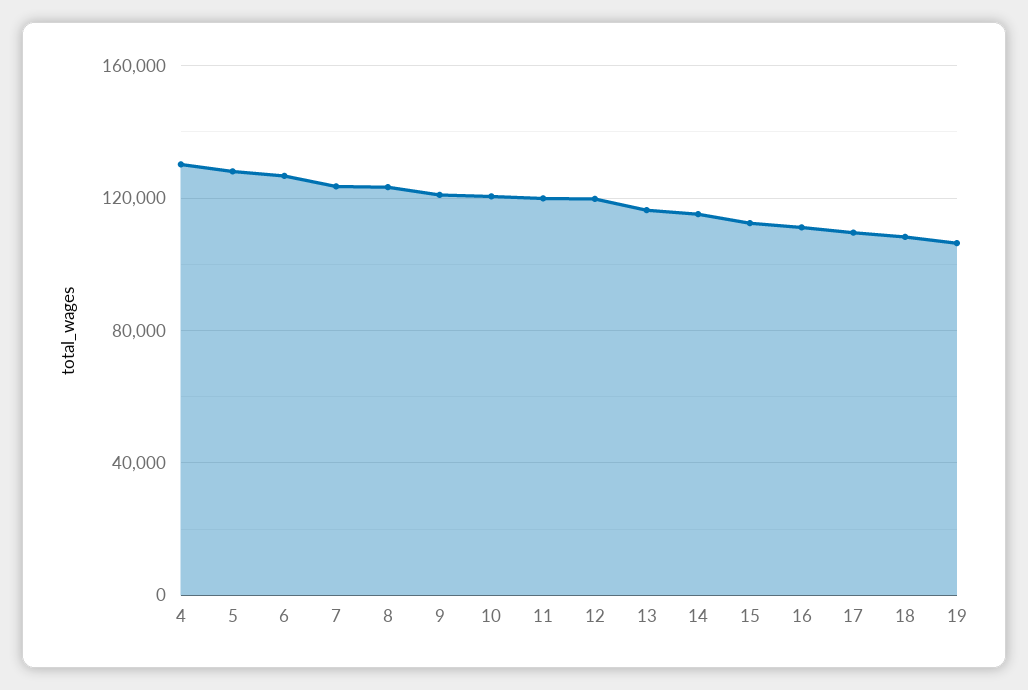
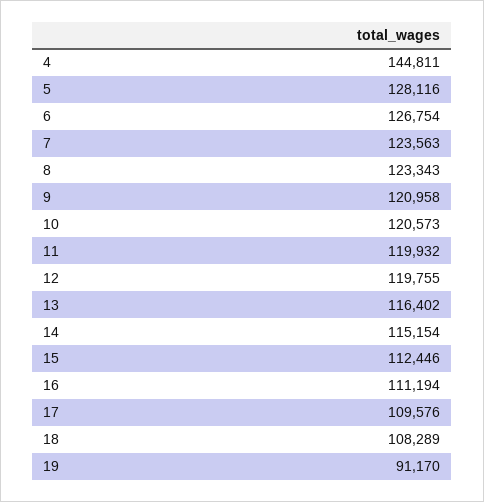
  {
-   "4": 130000,
+   "4": 144811,
    "5": 128116,
    "6": 126754,
    "7": 123563,
    "8": 123343,
    "9": 120958,
    "10": 120573,
    "11": 119932,
    "12": 119755,
    "13": 116402,
    "14": 115154,
    "15": 112446,
    "16": 111194,
    "17": 109576,
    "18": 108289,
-   "19": 105000
+   "19": 91170
  }

